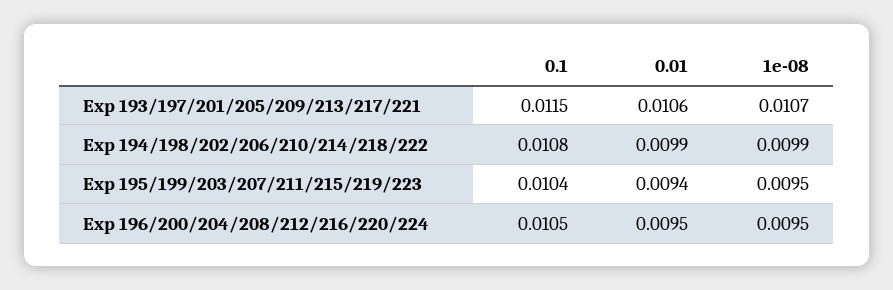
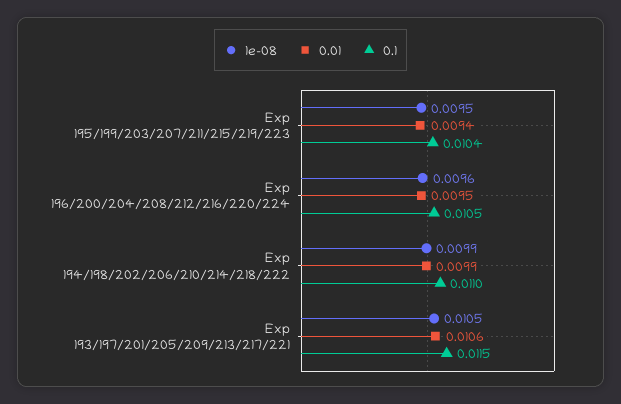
  {
    "0.1": {
      "Exp 193/197/201/205/209/213/217/221": 0.0115,
-     "Exp 194/198/202/206/210/214/218/222": 0.0108,
+     "Exp 194/198/202/206/210/214/218/222": 0.011,
      "Exp 195/199/203/207/211/215/219/223": 0.0104,
      "Exp 196/200/204/208/212/216/220/224": 0.0105
    },
    "0.01": {
      "Exp 193/197/201/205/209/213/217/221": 0.0106,
      "Exp 194/198/202/206/210/214/218/222": 0.0099,
      "Exp 195/199/203/207/211/215/219/223": 0.0094,
      "Exp 196/200/204/208/212/216/220/224": 0.0095
    },
    "1e-08": {
-     "Exp 193/197/201/205/209/213/217/221": 0.0107,
+     "Exp 193/197/201/205/209/213/217/221": 0.0105,
      "Exp 194/198/202/206/210/214/218/222": 0.0099,
      "Exp 195/199/203/207/211/215/219/223": 0.0095,
-     "Exp 196/200/204/208/212/216/220/224": 0.0095
+     "Exp 196/200/204/208/212/216/220/224": 0.0096
    }
  }

